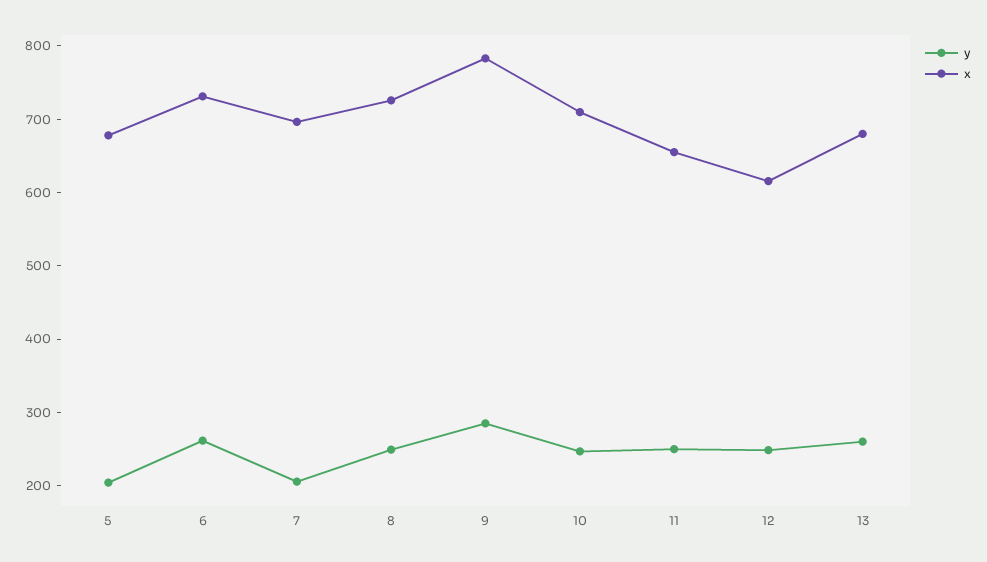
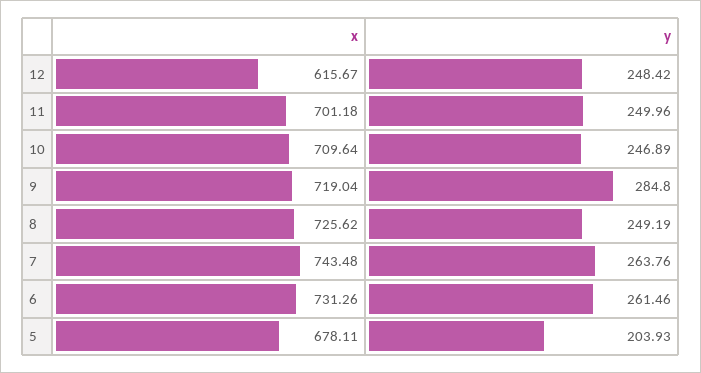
  {
    "y": {
      "5": 203.93,
      "6": 261.46,
-     "7": 200,
+     "7": 263.76,
      "8": 249.19,
      "9": 284.8,
      "10": 246.89,
      "11": 249.96,
-     "12": 248.42,
+     "12": 248.42
-     "13": 260
    },
    "x": {
      "5": 678.11,
      "6": 731.26,
-     "7": 700,
+     "7": 743.48,
      "8": 725.62,
-     "9": 780,
+     "9": 719.04,
      "10": 709.64,
-     "11": 660,
+     "11": 701.18,
-     "12": 615.67,
+     "12": 615.67
-     "13": 680
    }
  }

